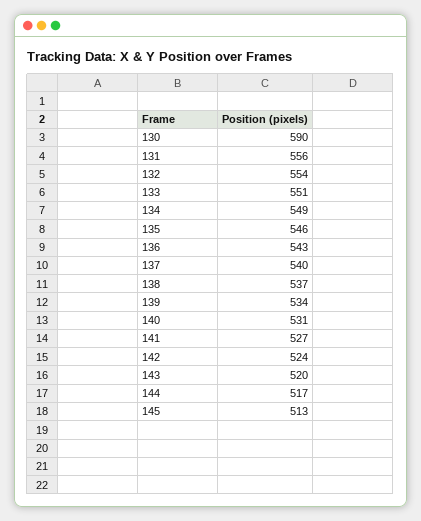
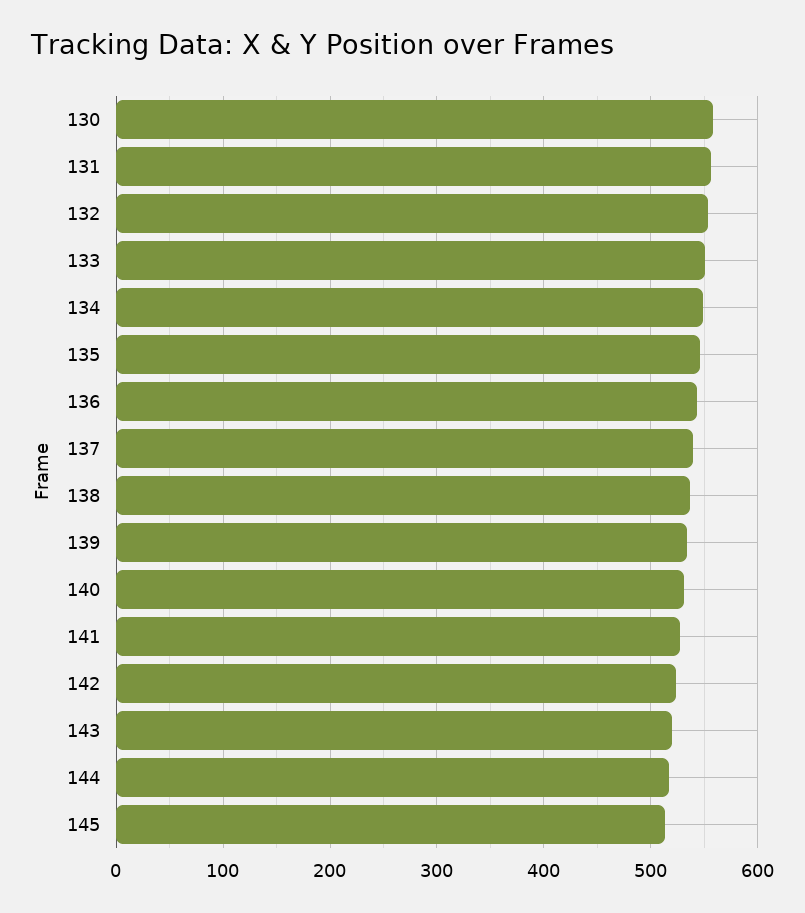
  {
-   "130": 590,
+   "130": 560,
    "131": 556,
    "132": 554,
    "133": 551,
    "134": 549,
    "135": 546,
    "136": 543,
    "137": 540,
    "138": 537,
    "139": 534,
    "140": 531,
    "141": 527,
    "142": 524,
    "143": 520,
    "144": 517,
    "145": 513
  }

